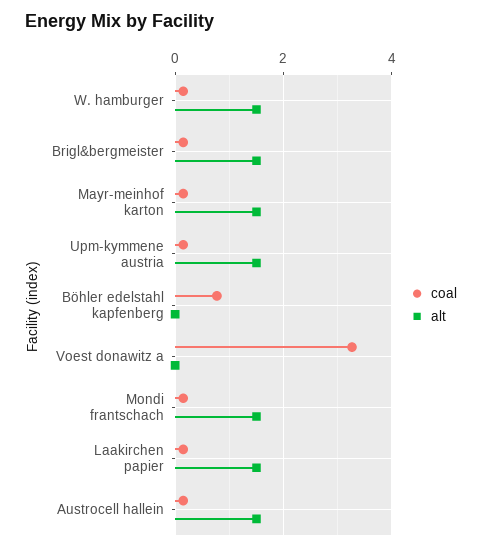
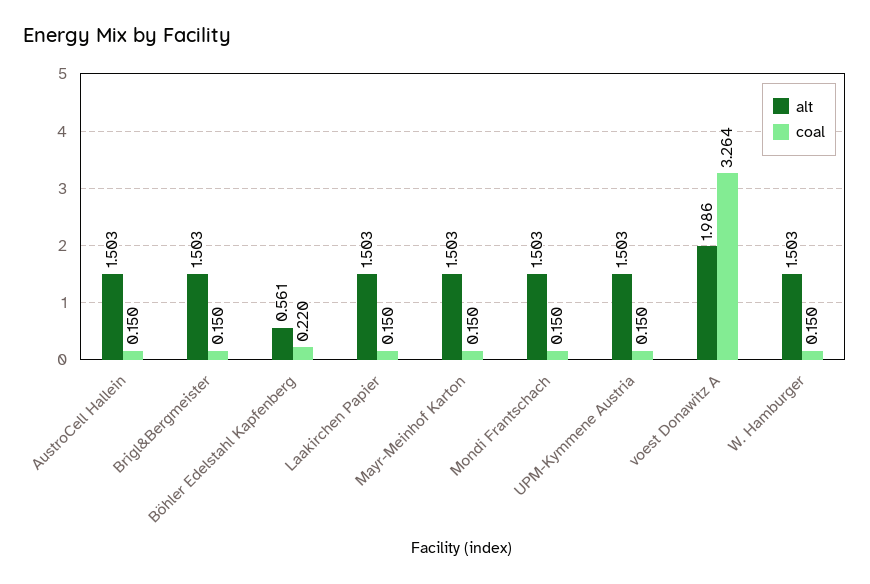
  {
    "coal": {
      "W. hamburger": 0.15,
      "Brigl&bergmeister": 0.15,
      "Mayr-meinhof karton": 0.15,
      "Upm-kymmene austria": 0.15,
-     "Böhler edelstahl kapfenberg": 0.8,
+     "Böhler edelstahl kapfenberg": 0.22,
      "Voest donawitz a": 3.264,
      "Mondi frantschach": 0.15,
      "Laakirchen papier": 0.15,
      "Austrocell hallein": 0.15
    },
    "alt": {
      "W. hamburger": 1.503,
      "Brigl&bergmeister": 1.503,
      "Mayr-meinhof karton": 1.503,
      "Upm-kymmene austria": 1.503,
-     "Böhler edelstahl kapfenberg": 0,
+     "Böhler edelstahl kapfenberg": 0.561,
-     "Voest donawitz a": 0,
+     "Voest donawitz a": 1.986,
      "Mondi frantschach": 1.503,
      "Laakirchen papier": 1.503,
      "Austrocell hallein": 1.503
    }
  }

